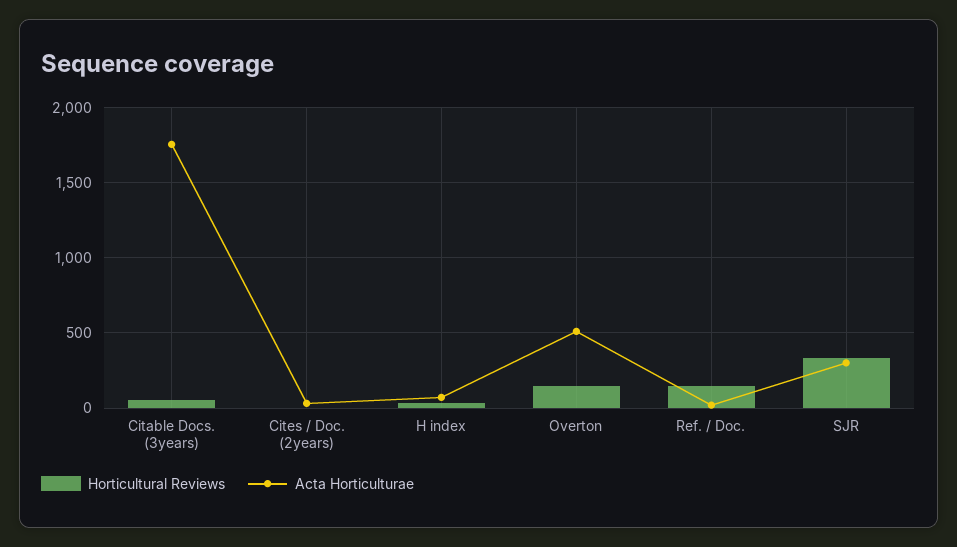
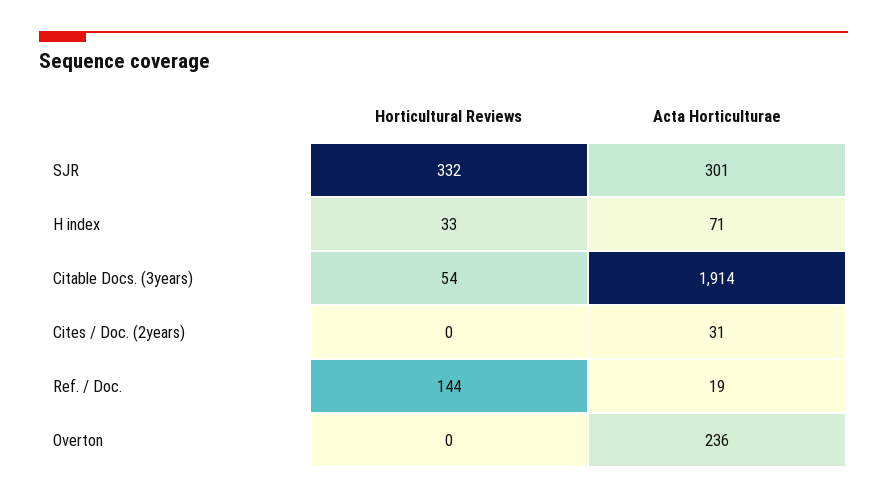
  {
    "Horticultural Reviews": {
      "Citable Docs. (3years)": 54,
      "Cites / Doc. (2years)": 0,
      "H index": 33,
-     "Overton": 150,
+     "Overton": 0,
      "Ref. / Doc.": 144,
      "SJR": 332
    },
    "Acta Horticulturae": {
-     "Citable Docs. (3years)": 1750,
+     "Citable Docs. (3years)": 1914,
      "Cites / Doc. (2years)": 31,
      "H index": 71,
-     "Overton": 500,
+     "Overton": 236,
      "Ref. / Doc.": 19,
      "SJR": 301
    }
  }

